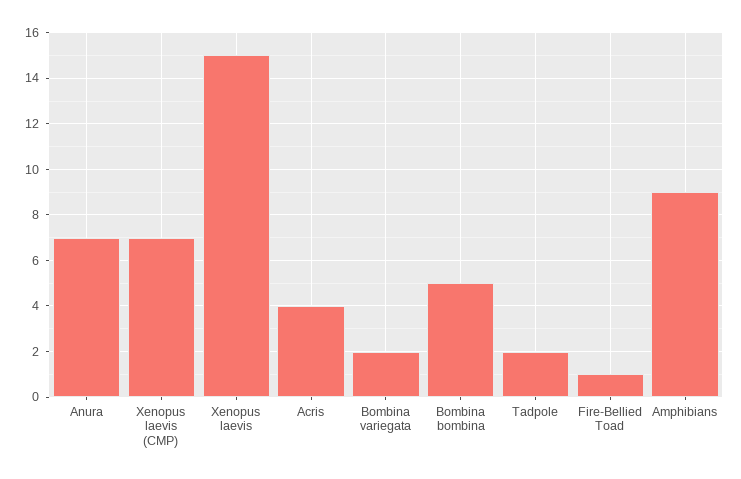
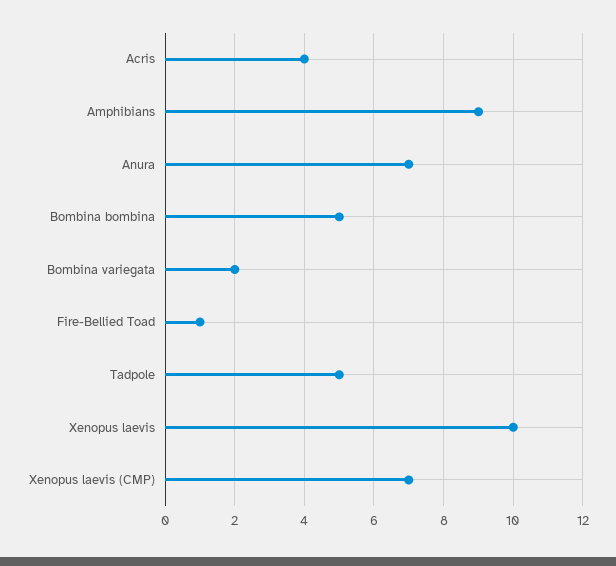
  {
    "Anura": 7,
    "Xenopus laevis (CMP)": 7,
-   "Xenopus laevis": 15,
+   "Xenopus laevis": 10,
    "Acris": 4,
    "Bombina variegata": 2,
    "Bombina bombina": 5,
-   "Tadpole": 2,
+   "Tadpole": 5,
    "Fire-Bellied Toad": 1,
    "Amphibians": 9
  }

